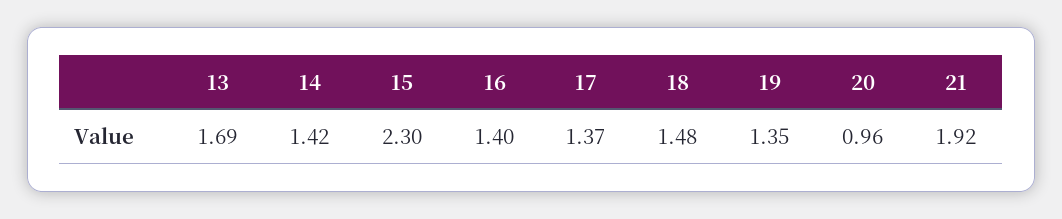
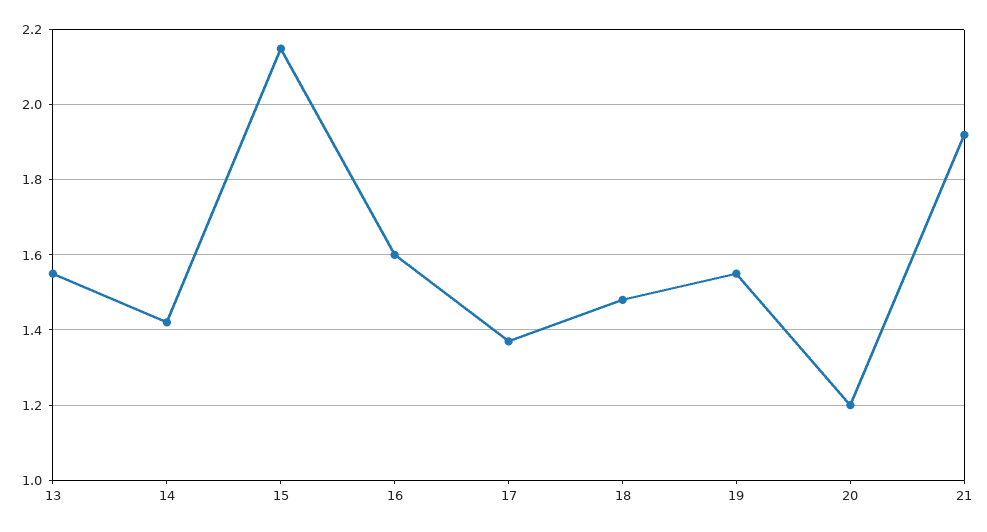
  {
-   "13": 1.69,
+   "13": 1.55,
    "14": 1.42,
-   "15": 2.3,
+   "15": 2.15,
-   "16": 1.4,
+   "16": 1.6,
    "17": 1.37,
    "18": 1.48,
-   "19": 1.35,
+   "19": 1.55,
-   "20": 0.96,
+   "20": 1.2,
    "21": 1.92
  }

